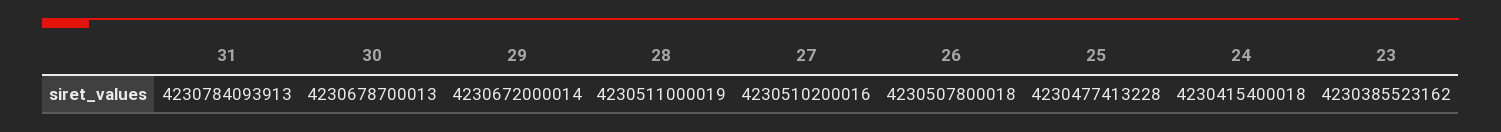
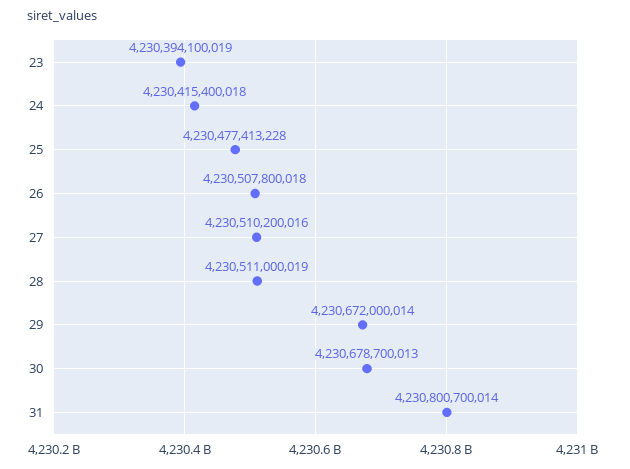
  {
-   "31": 4230784093913,
+   "31": 4230800700014,
    "30": 4230678700013,
    "29": 4230672000014,
    "28": 4230511000019,
    "27": 4230510200016,
    "26": 4230507800018,
    "25": 4230477413228,
    "24": 4230415400018,
-   "23": 4230385523162
+   "23": 4230394100019
  }

